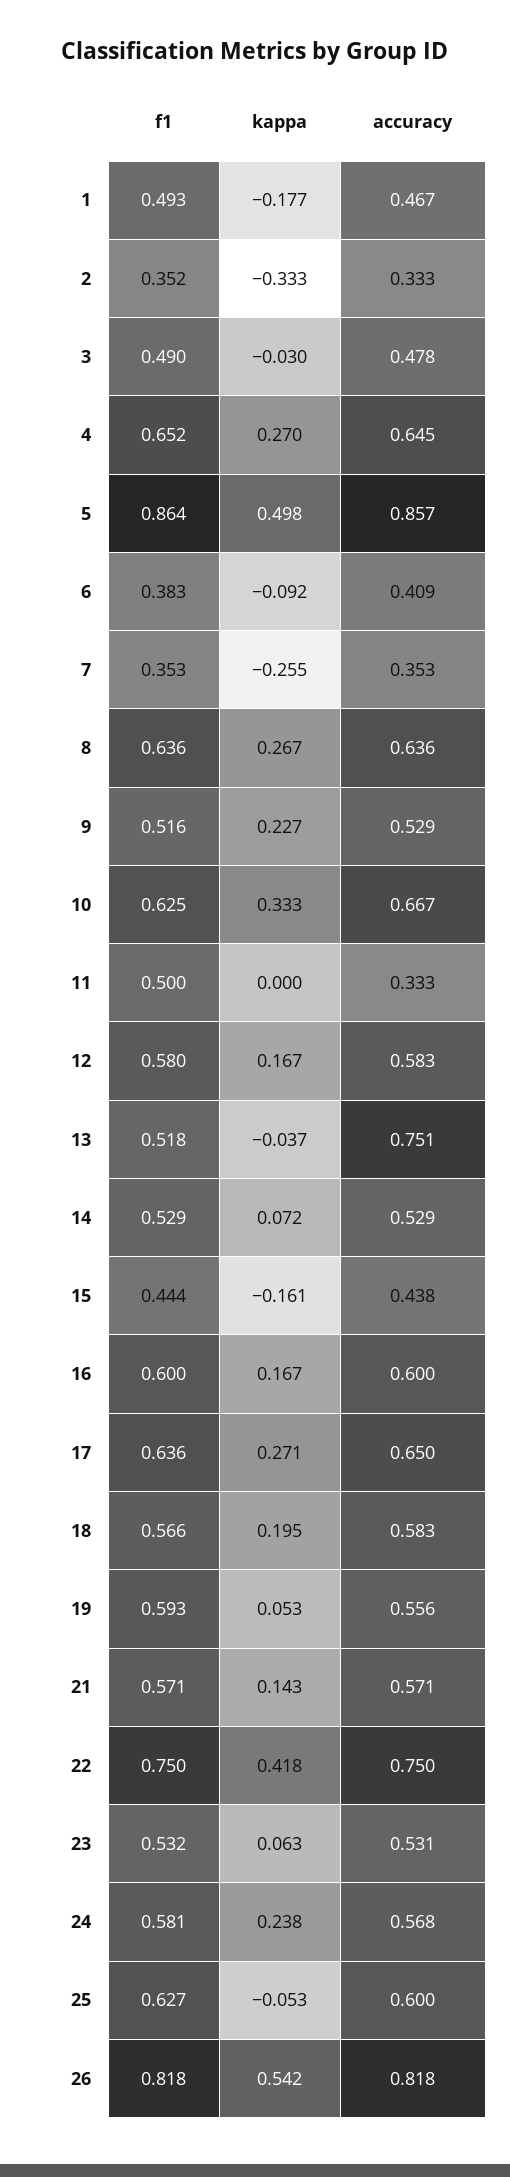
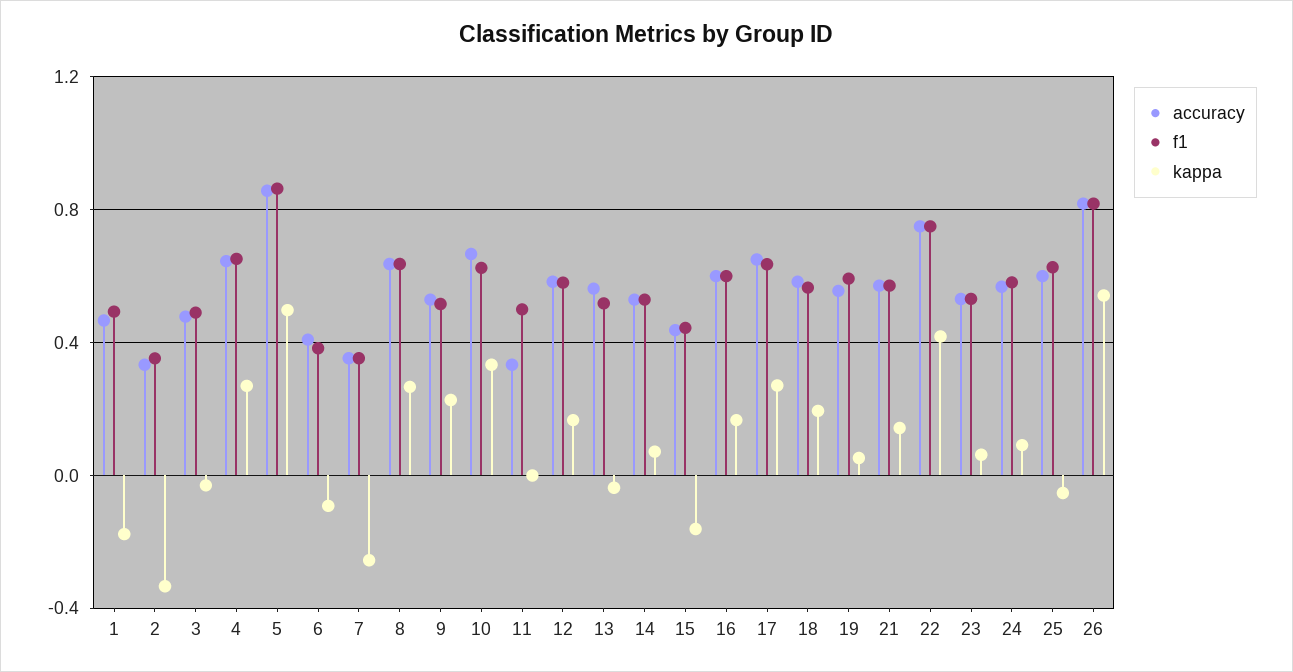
  {
    "f1": {
      "1": 0.493,
      "2": 0.352,
      "3": 0.49,
      "4": 0.652,
      "5": 0.864,
      "6": 0.383,
      "7": 0.353,
      "8": 0.636,
      "9": 0.516,
      "10": 0.625,
      "11": 0.5,
      "12": 0.58,
      "13": 0.518,
      "14": 0.529,
      "15": 0.444,
      "16": 0.6,
      "17": 0.636,
      "18": 0.566,
      "19": 0.593,
      "21": 0.571,
      "22": 0.75,
      "23": 0.532,
      "24": 0.581,
      "25": 0.627,
      "26": 0.818
    },
    "kappa": {
      "1": -0.177,
      "2": -0.333,
      "3": -0.03,
      "4": 0.27,
      "5": 0.498,
      "6": -0.092,
      "7": -0.255,
      "8": 0.267,
      "9": 0.227,
      "10": 0.333,
      "11": 0,
      "12": 0.167,
      "13": -0.037,
      "14": 0.072,
      "15": -0.161,
      "16": 0.167,
      "17": 0.271,
      "18": 0.195,
      "19": 0.053,
      "21": 0.143,
      "22": 0.418,
      "23": 0.063,
-     "24": 0.238,
+     "24": 0.1,
      "25": -0.053,
      "26": 0.542
    },
    "accuracy": {
      "1": 0.467,
      "2": 0.333,
      "3": 0.478,
      "4": 0.645,
      "5": 0.857,
      "6": 0.409,
      "7": 0.353,
      "8": 0.636,
      "9": 0.529,
      "10": 0.667,
      "11": 0.333,
      "12": 0.583,
-     "13": 0.751,
+     "13": 0.55,
      "14": 0.529,
      "15": 0.438,
      "16": 0.6,
      "17": 0.65,
      "18": 0.583,
      "19": 0.556,
      "21": 0.571,
      "22": 0.75,
      "23": 0.531,
      "24": 0.568,
      "25": 0.6,
      "26": 0.818
    }
  }

